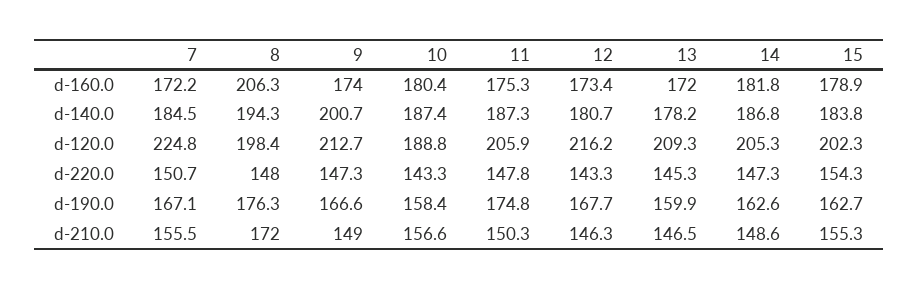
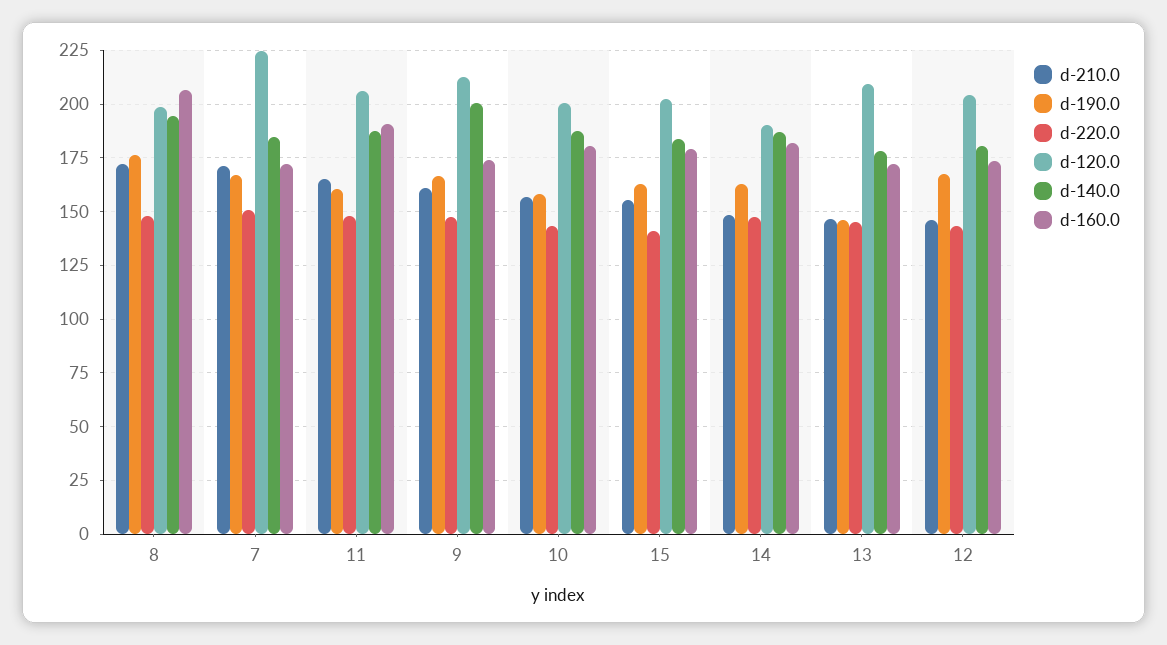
  {
    "d-160.0": {
      "7": 172.2,
      "8": 206.3,
      "9": 174,
      "10": 180.4,
-     "11": 175.3,
+     "11": 190,
      "12": 173.4,
      "13": 172,
      "14": 181.8,
      "15": 178.9
    },
    "d-140.0": {
      "7": 184.5,
      "8": 194.3,
      "9": 200.7,
      "10": 187.4,
      "11": 187.3,
      "12": 180.7,
      "13": 178.2,
      "14": 186.8,
      "15": 183.8
    },
    "d-120.0": {
      "7": 224.8,
      "8": 198.4,
      "9": 212.7,
-     "10": 188.8,
+     "10": 200,
      "11": 205.9,
-     "12": 216.2,
+     "12": 205,
      "13": 209.3,
-     "14": 205.3,
+     "14": 190,
      "15": 202.3
    },
    "d-220.0": {
      "7": 150.7,
      "8": 148,
      "9": 147.3,
      "10": 143.3,
      "11": 147.8,
      "12": 143.3,
      "13": 145.3,
      "14": 147.3,
-     "15": 154.3
+     "15": 140
    },
    "d-190.0": {
      "7": 167.1,
      "8": 176.3,
      "9": 166.6,
      "10": 158.4,
-     "11": 174.8,
+     "11": 160,
      "12": 167.7,
-     "13": 159.9,
+     "13": 145,
      "14": 162.6,
      "15": 162.7
    },
    "d-210.0": {
-     "7": 155.5,
+     "7": 170,
      "8": 172,
-     "9": 149,
+     "9": 160,
      "10": 156.6,
-     "11": 150.3,
+     "11": 165,
      "12": 146.3,
      "13": 146.5,
      "14": 148.6,
      "15": 155.3
    }
  }

